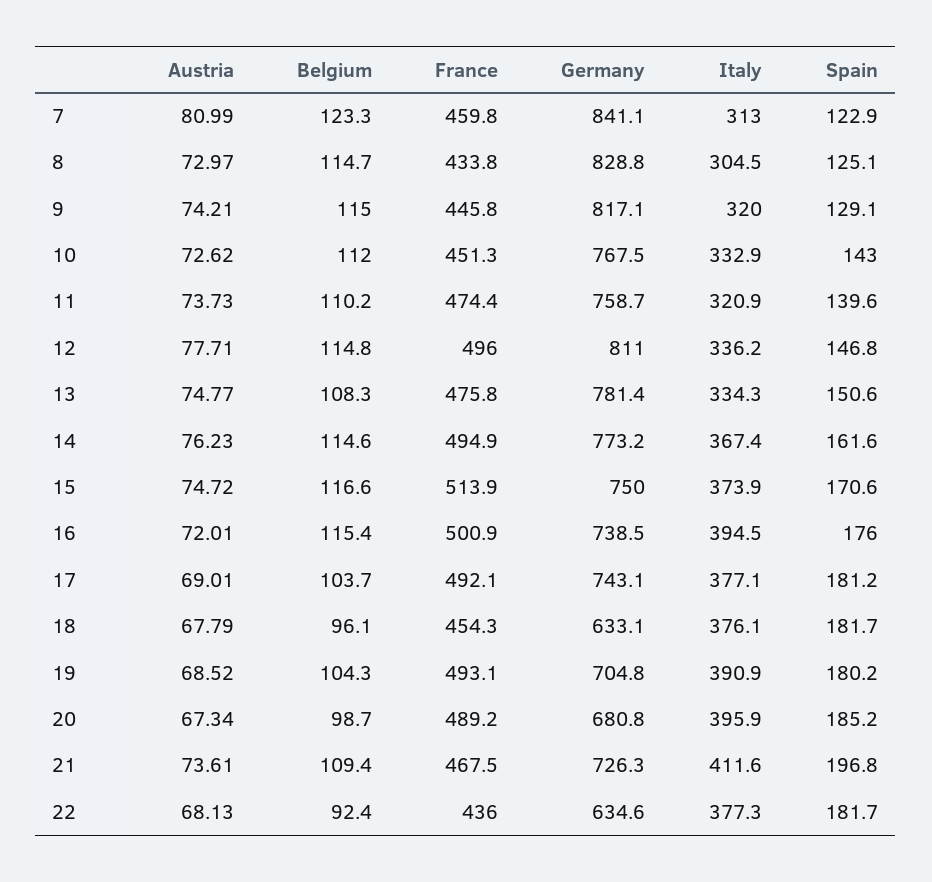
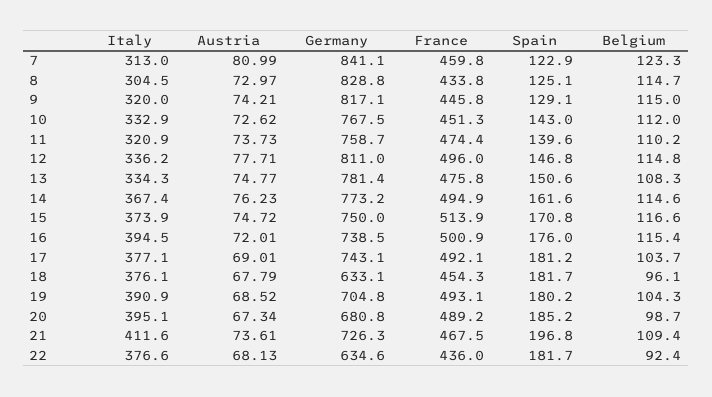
  {
    "Austria": {
      "7": 80.99,
      "8": 72.97,
      "9": 74.21,
      "10": 72.62,
      "11": 73.73,
      "12": 77.71,
      "13": 74.77,
      "14": 76.23,
      "15": 74.72,
      "16": 72.01,
      "17": 69.01,
      "18": 67.79,
      "19": 68.52,
      "20": 67.34,
      "21": 73.61,
      "22": 68.13
    },
    "Belgium": {
      "7": 123.3,
      "8": 114.7,
      "9": 115,
      "10": 112,
      "11": 110.2,
      "12": 114.8,
      "13": 108.3,
      "14": 114.6,
      "15": 116.6,
      "16": 115.4,
      "17": 103.7,
      "18": 96.1,
      "19": 104.3,
      "20": 98.7,
      "21": 109.4,
      "22": 92.4
    },
    "France": {
      "7": 459.8,
      "8": 433.8,
      "9": 445.8,
      "10": 451.3,
      "11": 474.4,
      "12": 496,
      "13": 475.8,
      "14": 494.9,
      "15": 513.9,
      "16": 500.9,
      "17": 492.1,
      "18": 454.3,
      "19": 493.1,
      "20": 489.2,
      "21": 467.5,
      "22": 436
    },
    "Germany": {
      "7": 841.1,
      "8": 828.8,
      "9": 817.1,
      "10": 767.5,
      "11": 758.7,
      "12": 811,
      "13": 781.4,
      "14": 773.2,
      "15": 750,
      "16": 738.5,
      "17": 743.1,
      "18": 633.1,
      "19": 704.8,
      "20": 680.8,
      "21": 726.3,
      "22": 634.6
    },
    "Italy": {
      "7": 313,
      "8": 304.5,
      "9": 320,
      "10": 332.9,
      "11": 320.9,
      "12": 336.2,
      "13": 334.3,
      "14": 367.4,
      "15": 373.9,
      "16": 394.5,
      "17": 377.1,
      "18": 376.1,
      "19": 390.9,
-     "20": 395.9,
+     "20": 395.1,
      "21": 411.6,
-     "22": 377.3
+     "22": 376.6
    },
    "Spain": {
      "7": 122.9,
      "8": 125.1,
      "9": 129.1,
      "10": 143,
      "11": 139.6,
      "12": 146.8,
      "13": 150.6,
      "14": 161.6,
-     "15": 170.6,
+     "15": 170.8,
      "16": 176,
      "17": 181.2,
      "18": 181.7,
      "19": 180.2,
      "20": 185.2,
      "21": 196.8,
      "22": 181.7
    }
  }

